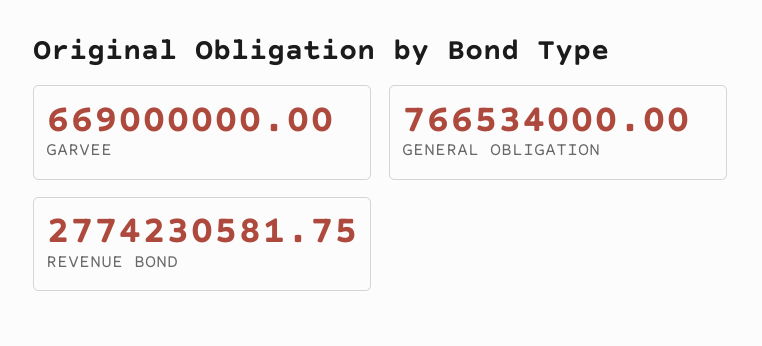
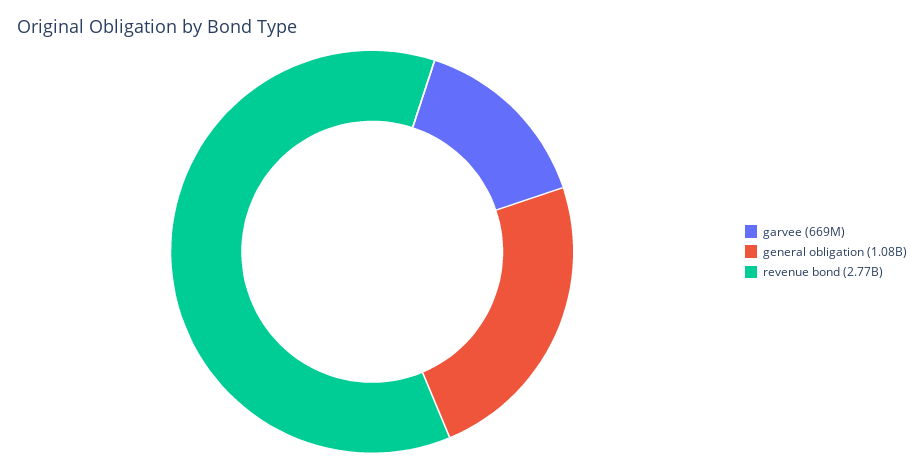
  {
    "GARVEE": 669000000,
-   "GENERAL OBLIGATION": 766534000,
+   "GENERAL OBLIGATION": 1080000000,
    "REVENUE BOND": 2774230581.75
  }

